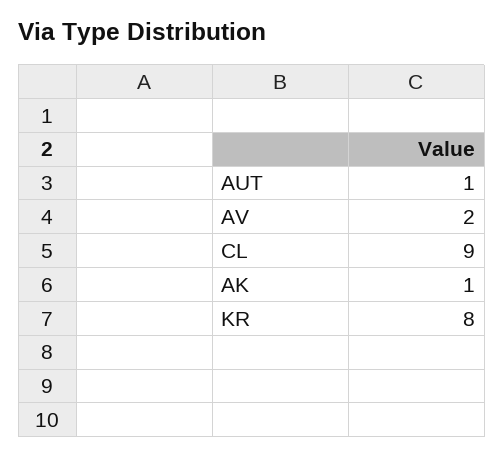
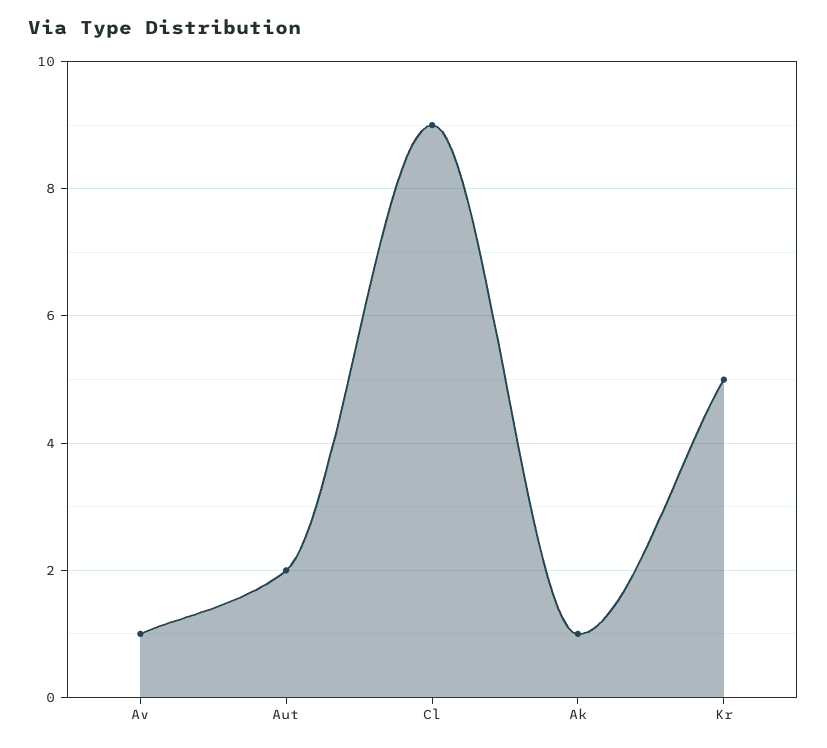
  {
-   "AUT": 1,
+   "AUT": 2,
-   "AV": 2,
+   "AV": 1,
    "CL": 9,
    "AK": 1,
-   "KR": 8
+   "KR": 5
  }

